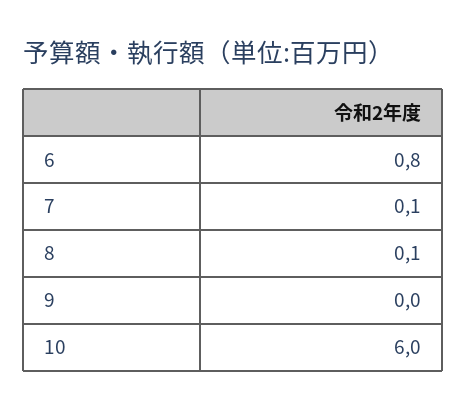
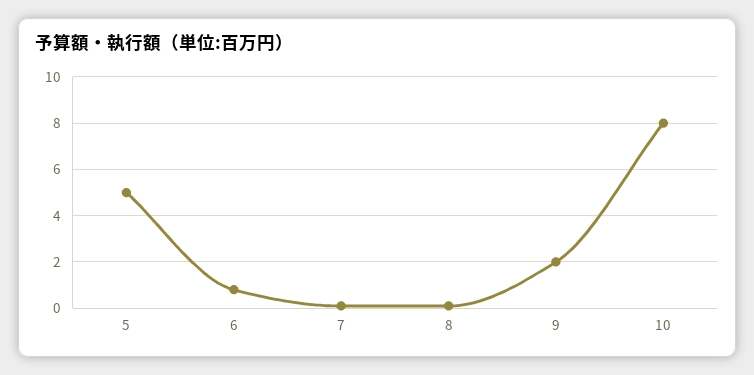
  {
    "6": 0.8,
    "7": 0.1,
    "8": 0.1,
-   "9": 0,
+   "9": 2,
-   "10": 6
+   "10": 8,
+   "5": 5
  }

